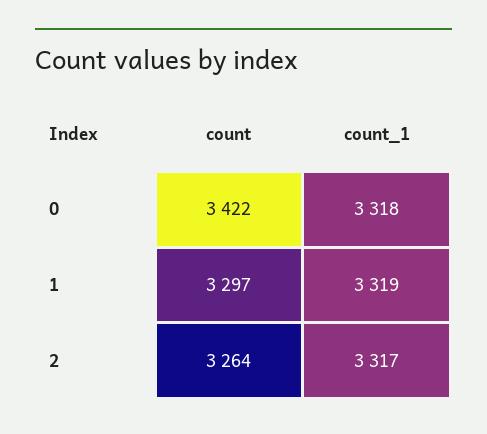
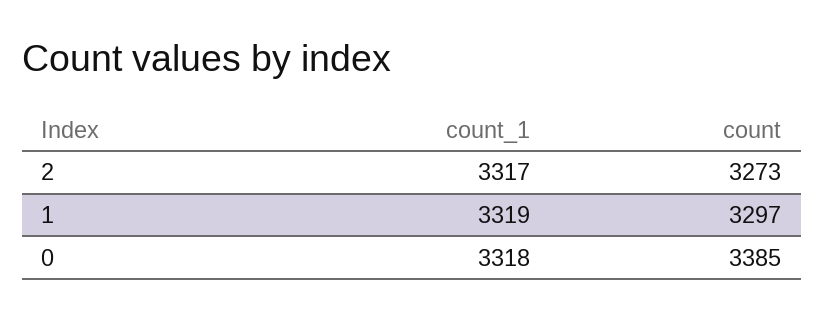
  {
    "count": {
-     "0": 3422,
+     "0": 3385,
      "1": 3297,
-     "2": 3264
+     "2": 3273
    },
    "count_1": {
      "0": 3318,
      "1": 3319,
      "2": 3317
    }
  }

